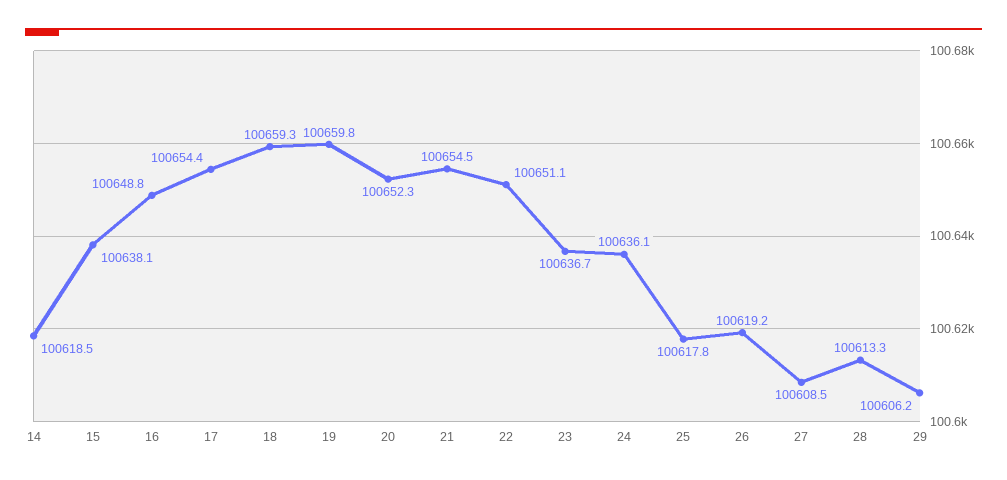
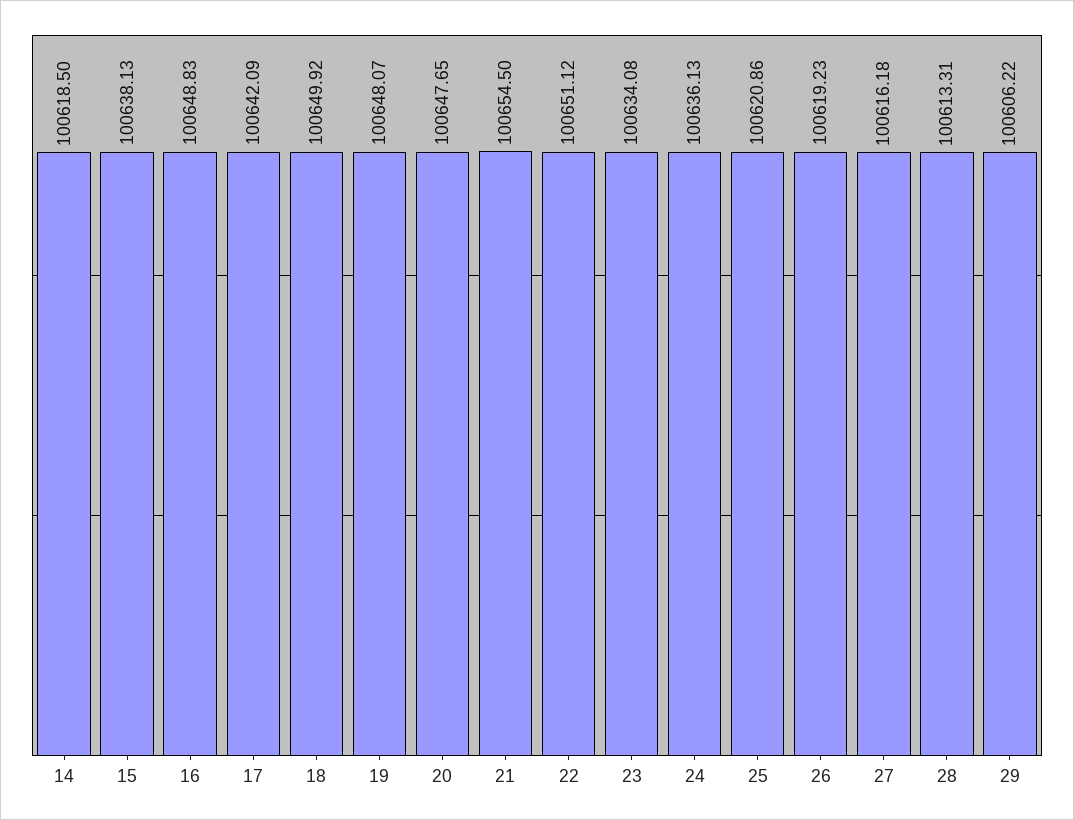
  {
    "14": 100618.5,
    "15": 100638.13,
    "16": 100648.83,
-   "17": 100654.4,
+   "17": 100642.09,
-   "18": 100659.3,
+   "18": 100649.92,
-   "19": 100659.8,
+   "19": 100648.07,
-   "20": 100652.3,
+   "20": 100647.65,
    "21": 100654.5,
    "22": 100651.12,
-   "23": 100636.7,
+   "23": 100634.08,
    "24": 100636.13,
-   "25": 100617.8,
+   "25": 100620.86,
    "26": 100619.23,
-   "27": 100608.5,
+   "27": 100616.18,
    "28": 100613.31,
    "29": 100606.22
  }

